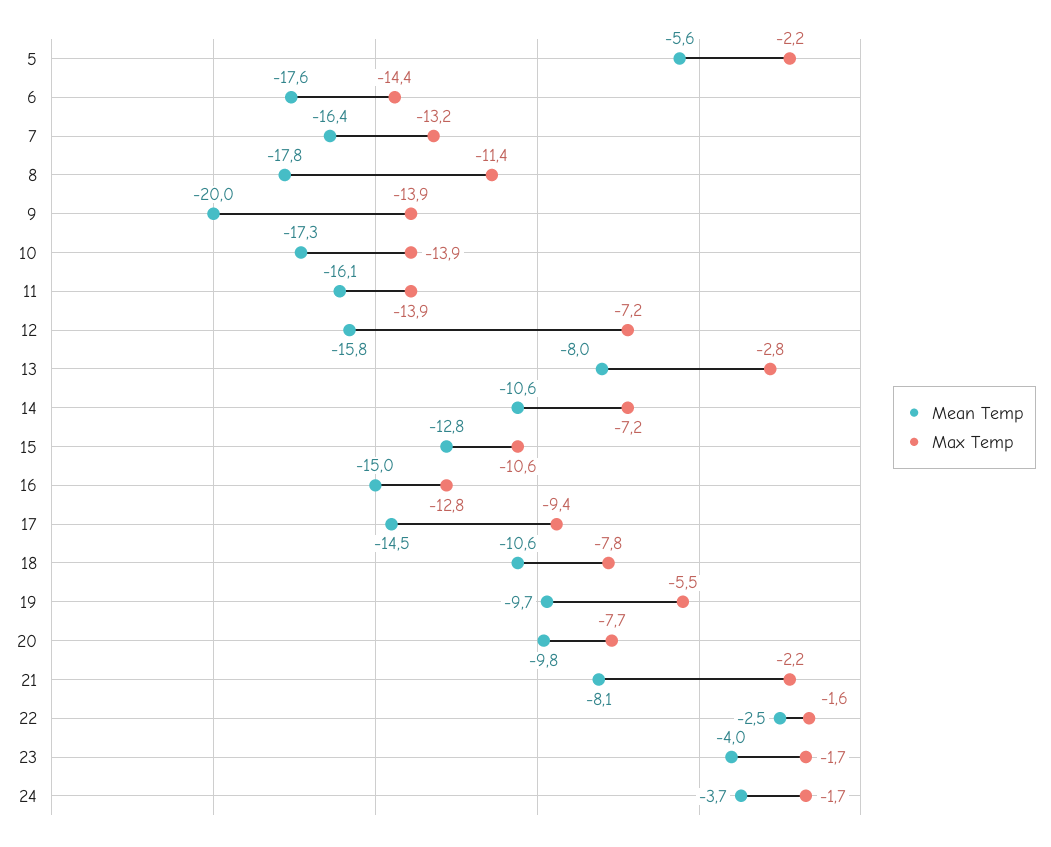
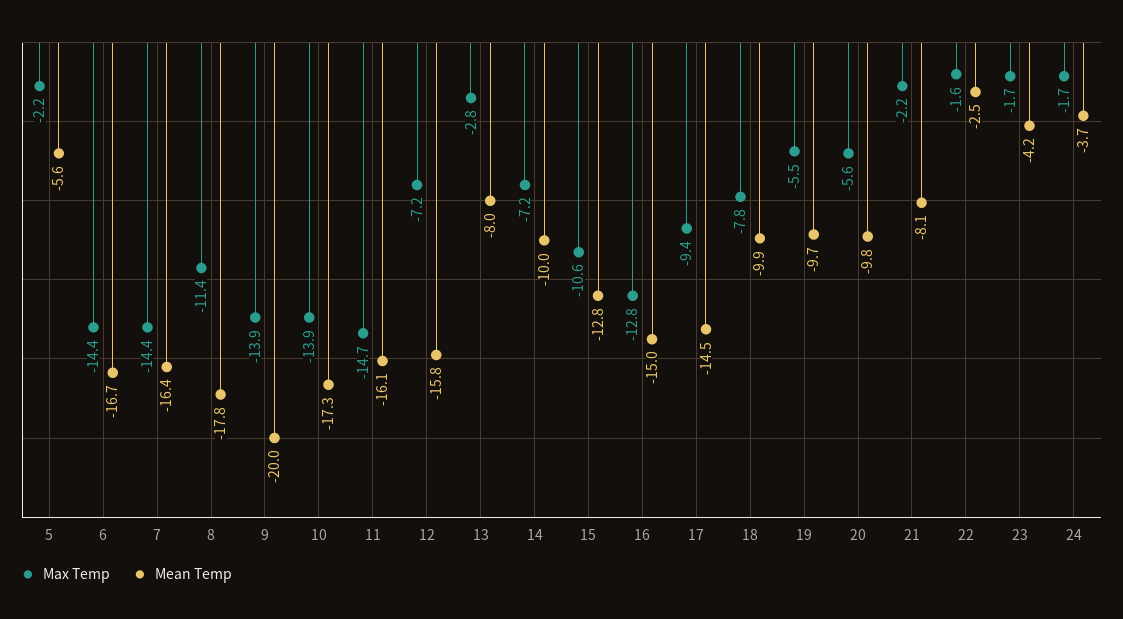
  {
    "Mean Temp": {
      "5": -5.6,
-     "6": -17.6,
+     "6": -16.7,
      "7": -16.4,
      "8": -17.8,
      "9": -20,
      "10": -17.3,
      "11": -16.1,
      "12": -15.8,
      "13": -8,
-     "14": -10.6,
+     "14": -10,
      "15": -12.8,
      "16": -15,
      "17": -14.5,
-     "18": -10.6,
+     "18": -9.9,
      "19": -9.7,
      "20": -9.8,
      "21": -8.1,
      "22": -2.5,
-     "23": -4,
+     "23": -4.2,
      "24": -3.7
    },
    "Max Temp": {
      "5": -2.2,
      "6": -14.4,
-     "7": -13.2,
+     "7": -14.4,
      "8": -11.4,
      "9": -13.9,
      "10": -13.9,
-     "11": -13.9,
+     "11": -14.7,
      "12": -7.2,
      "13": -2.8,
      "14": -7.2,
      "15": -10.6,
      "16": -12.8,
      "17": -9.4,
      "18": -7.8,
      "19": -5.5,
-     "20": -7.7,
+     "20": -5.6,
      "21": -2.2,
      "22": -1.6,
      "23": -1.7,
      "24": -1.7
    }
  }

